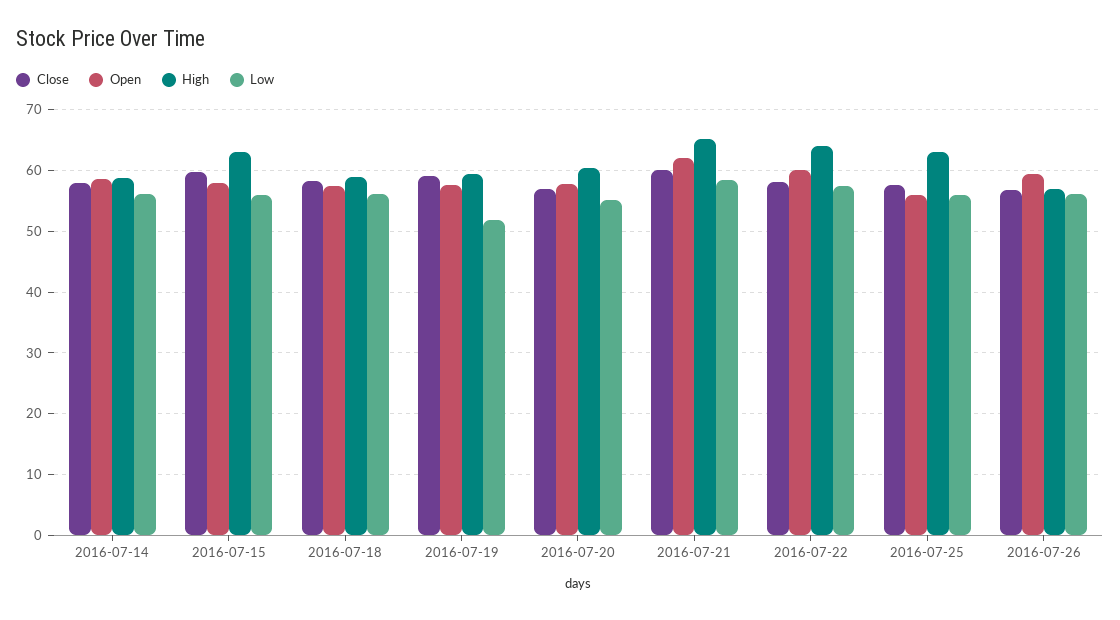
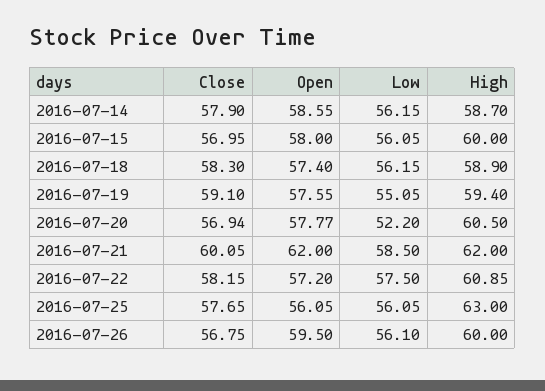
  {
    "Close": {
      "2016-07-14": 57.9,
-     "2016-07-15": 60,
+     "2016-07-15": 56.95,
      "2016-07-18": 58.3,
      "2016-07-19": 59.1,
      "2016-07-20": 56.94,
      "2016-07-21": 60.05,
      "2016-07-22": 58.15,
      "2016-07-25": 57.65,
      "2016-07-26": 56.75
    },
    "Open": {
      "2016-07-14": 58.55,
      "2016-07-15": 58,
      "2016-07-18": 57.4,
      "2016-07-19": 57.55,
      "2016-07-20": 57.77,
      "2016-07-21": 62,
-     "2016-07-22": 60,
+     "2016-07-22": 57.2,
      "2016-07-25": 56.05,
      "2016-07-26": 59.5
    },
    "High": {
      "2016-07-14": 58.7,
-     "2016-07-15": 63,
+     "2016-07-15": 60,
      "2016-07-18": 58.9,
      "2016-07-19": 59.4,
      "2016-07-20": 60.5,
-     "2016-07-21": 65,
+     "2016-07-21": 62,
-     "2016-07-22": 64,
+     "2016-07-22": 60.85,
      "2016-07-25": 63,
-     "2016-07-26": 57
+     "2016-07-26": 60
    },
    "Low": {
      "2016-07-14": 56.15,
      "2016-07-15": 56.05,
      "2016-07-18": 56.15,
-     "2016-07-19": 52,
+     "2016-07-19": 55.05,
-     "2016-07-20": 55,
+     "2016-07-20": 52.2,
      "2016-07-21": 58.5,
      "2016-07-22": 57.5,
      "2016-07-25": 56.05,
      "2016-07-26": 56.1
    }
  }

